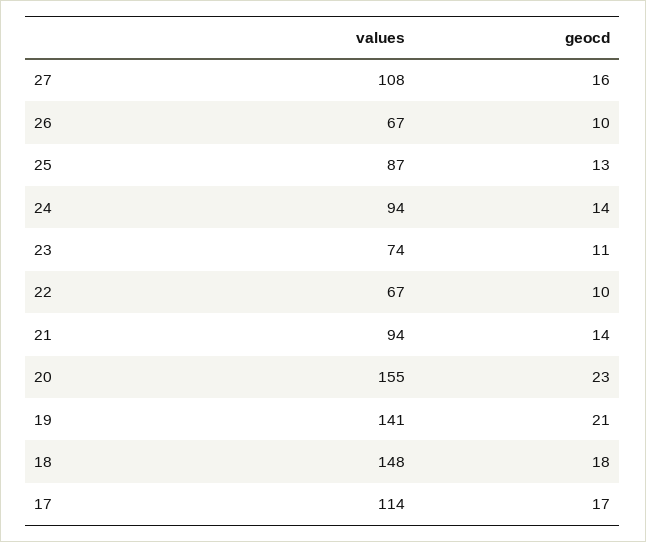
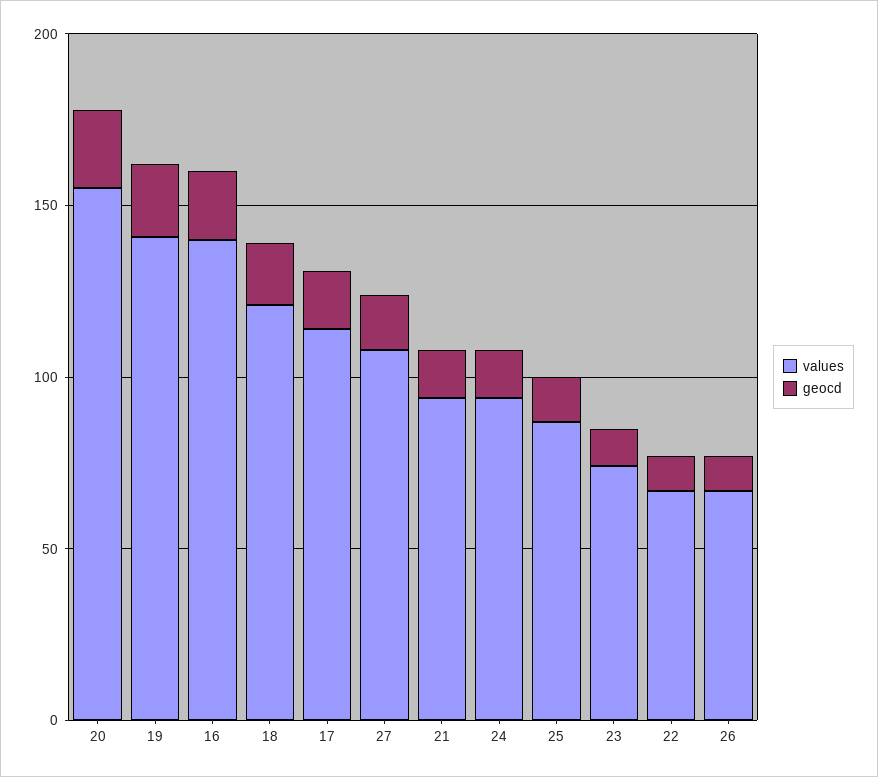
  {
    "values": {
      "27": 108,
      "26": 67,
      "25": 87,
      "24": 94,
      "23": 74,
      "22": 67,
      "21": 94,
      "20": 155,
      "19": 141,
-     "18": 148,
+     "18": 120,
-     "17": 114
+     "17": 114,
+     "16": 140
    },
    "geocd": {
      "27": 16,
      "26": 10,
      "25": 13,
      "24": 14,
      "23": 11,
      "22": 10,
      "21": 14,
      "20": 23,
      "19": 21,
      "18": 18,
-     "17": 17
+     "17": 17,
+     "16": 20
    }
  }

